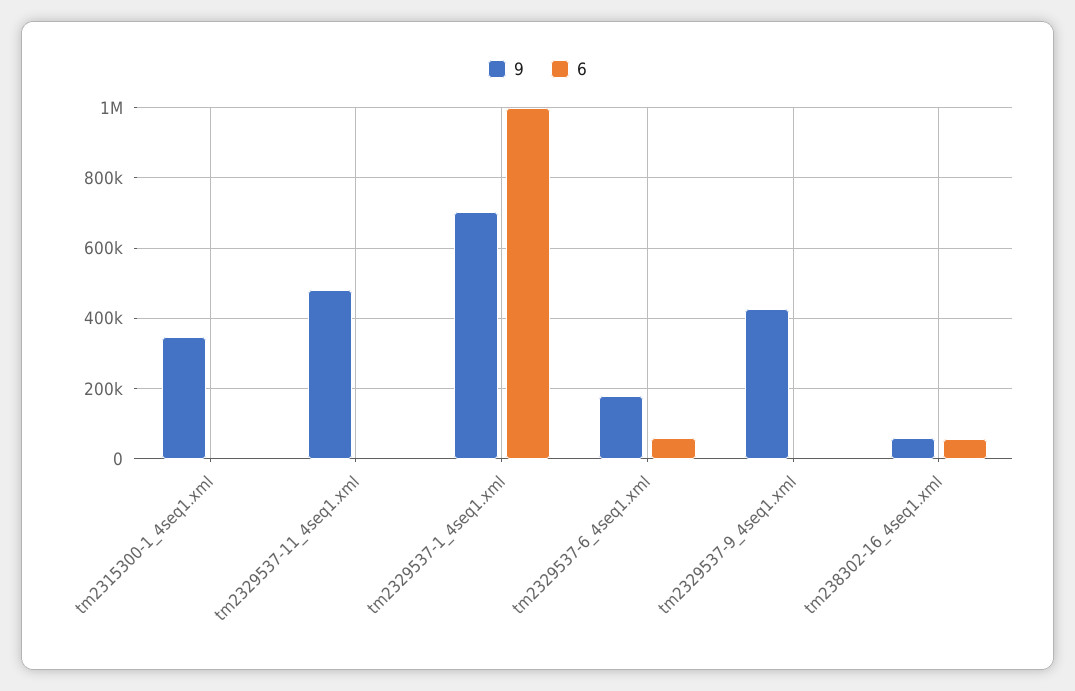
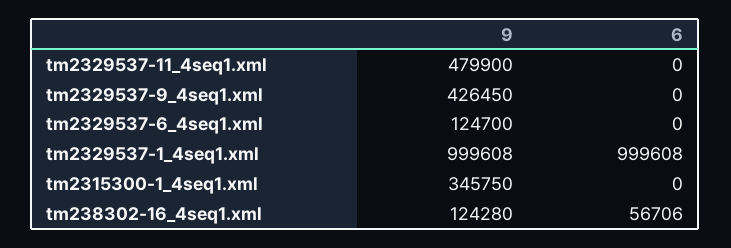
  {
    "9": {
      "tm2315300-1_4seq1.xml": 345750,
      "tm2329537-11_4seq1.xml": 479900,
-     "tm2329537-1_4seq1.xml": 700000,
+     "tm2329537-1_4seq1.xml": 999608,
-     "tm2329537-6_4seq1.xml": 180000,
+     "tm2329537-6_4seq1.xml": 124700,
      "tm2329537-9_4seq1.xml": 426450,
-     "tm238302-16_4seq1.xml": 60000
+     "tm238302-16_4seq1.xml": 124280
    },
    "6": {
      "tm2315300-1_4seq1.xml": 0,
      "tm2329537-11_4seq1.xml": 0,
      "tm2329537-1_4seq1.xml": 999608,
-     "tm2329537-6_4seq1.xml": 60000,
+     "tm2329537-6_4seq1.xml": 0,
      "tm2329537-9_4seq1.xml": 0,
      "tm238302-16_4seq1.xml": 56706
    }
  }

